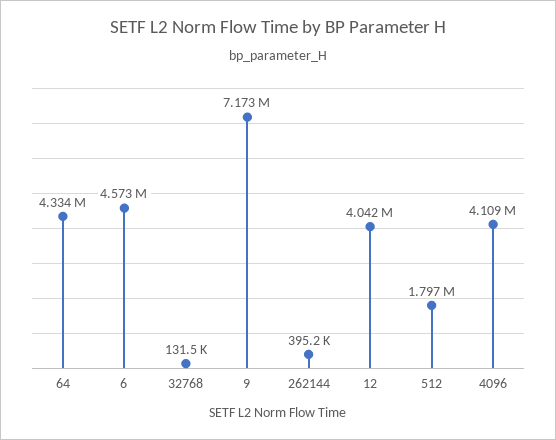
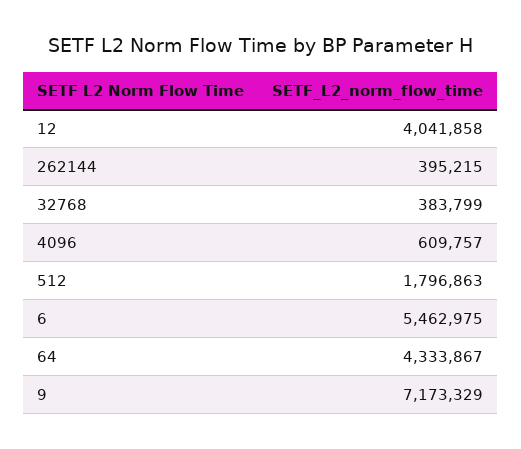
  {
    "64": 4333867,
-   "6": 4573000,
+   "6": 5462975,
-   "32768": 131500,
+   "32768": 383799,
    "9": 7173329,
    "262144": 395215,
    "12": 4041858,
    "512": 1796863,
-   "4096": 4109000
+   "4096": 609757
  }

